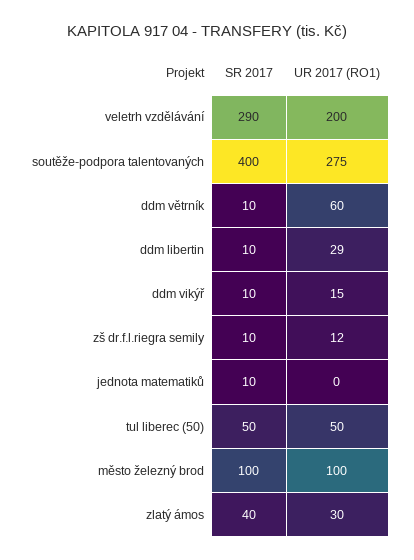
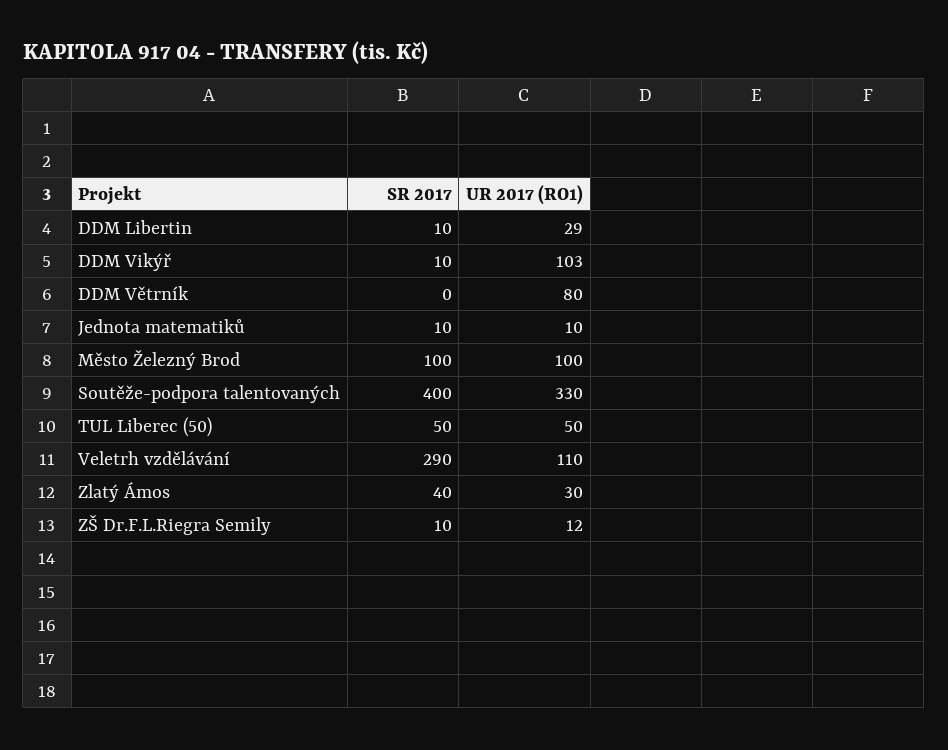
  {
    "SR 2017": {
      "veletrh vzdělávání": 290,
      "soutěže-podpora talentovaných": 400,
-     "ddm větrník": 10,
+     "ddm větrník": 0,
      "ddm libertin": 10,
      "ddm vikýř": 10,
      "zš dr.f.l.riegra semily": 10,
      "jednota matematiků": 10,
      "tul liberec (50)": 50,
      "město železný brod": 100,
      "zlatý ámos": 40
    },
    "UR 2017 (RO1)": {
-     "veletrh vzdělávání": 200,
+     "veletrh vzdělávání": 110,
-     "soutěže-podpora talentovaných": 275,
+     "soutěže-podpora talentovaných": 330,
-     "ddm větrník": 60,
+     "ddm větrník": 80,
      "ddm libertin": 29,
-     "ddm vikýř": 15,
+     "ddm vikýř": 103,
      "zš dr.f.l.riegra semily": 12,
-     "jednota matematiků": 0,
+     "jednota matematiků": 10,
      "tul liberec (50)": 50,
      "město železný brod": 100,
      "zlatý ámos": 30
    }
  }

